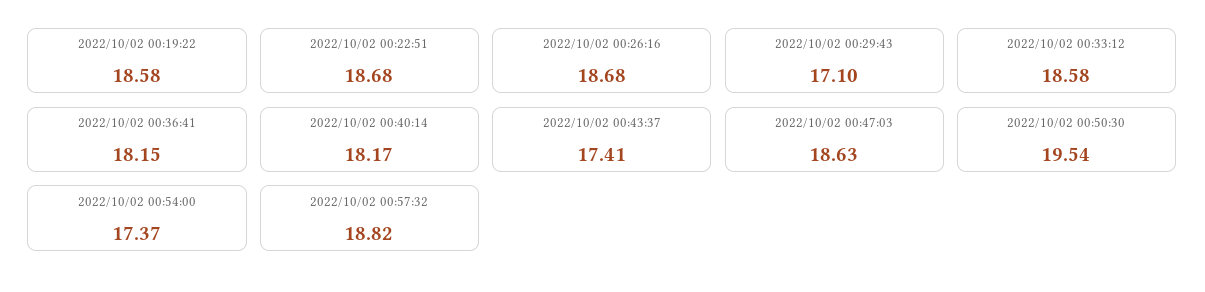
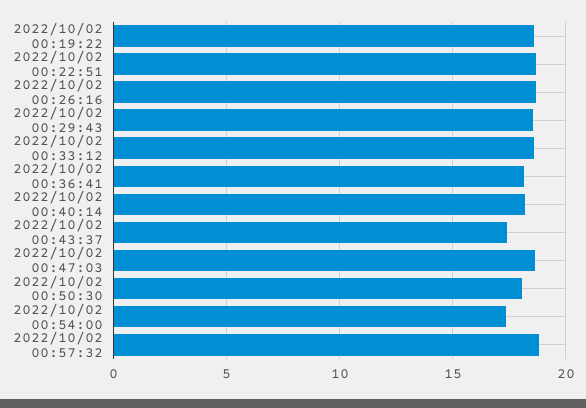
  {
    "2022/10/02 00:19:22": 18.58,
    "2022/10/02 00:22:51": 18.68,
    "2022/10/02 00:26:16": 18.68,
-   "2022/10/02 00:29:43": 17.1,
+   "2022/10/02 00:29:43": 18.5,
    "2022/10/02 00:33:12": 18.58,
    "2022/10/02 00:36:41": 18.15,
    "2022/10/02 00:40:14": 18.17,
    "2022/10/02 00:43:37": 17.41,
    "2022/10/02 00:47:03": 18.63,
-   "2022/10/02 00:50:30": 19.54,
+   "2022/10/02 00:50:30": 18,
    "2022/10/02 00:54:00": 17.37,
    "2022/10/02 00:57:32": 18.82
  }

